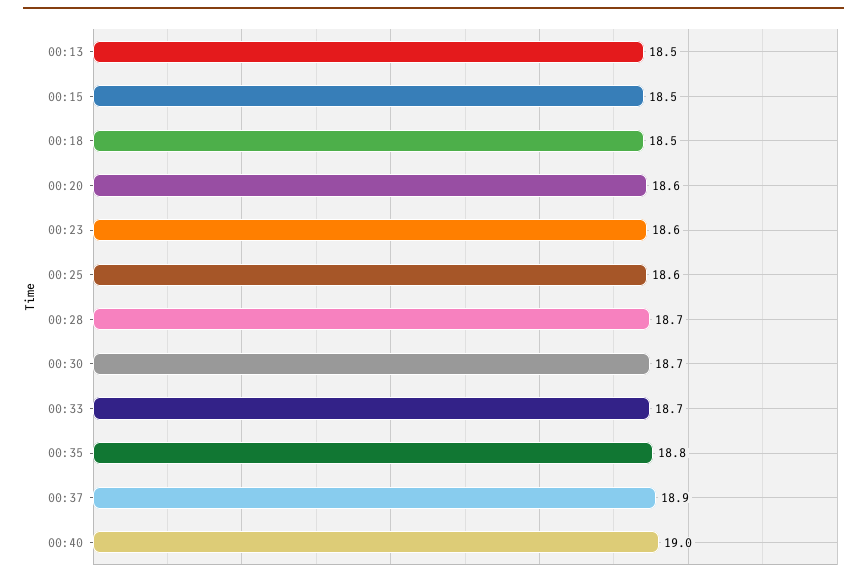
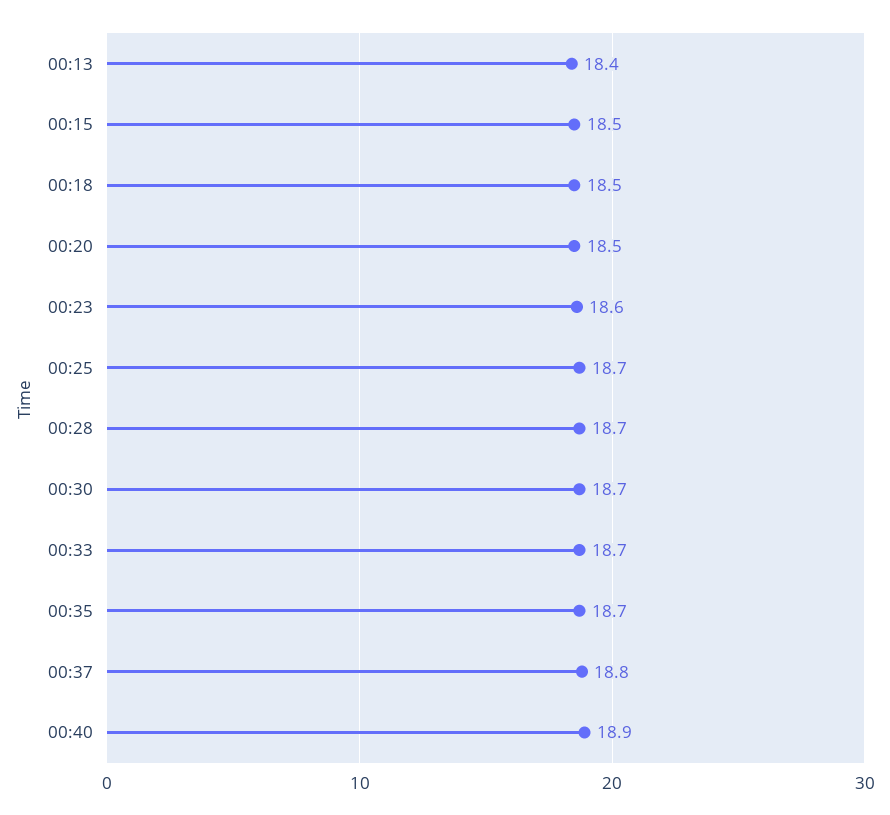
  {
-   "00:13": 18.5,
+   "00:13": 18.4,
    "00:15": 18.5,
    "00:18": 18.5,
-   "00:20": 18.6,
+   "00:20": 18.5,
    "00:23": 18.6,
-   "00:25": 18.6,
+   "00:25": 18.7,
    "00:28": 18.7,
    "00:30": 18.7,
    "00:33": 18.7,
-   "00:35": 18.8,
+   "00:35": 18.7,
-   "00:37": 18.9,
+   "00:37": 18.8,
-   "00:40": 19
+   "00:40": 18.9
  }

